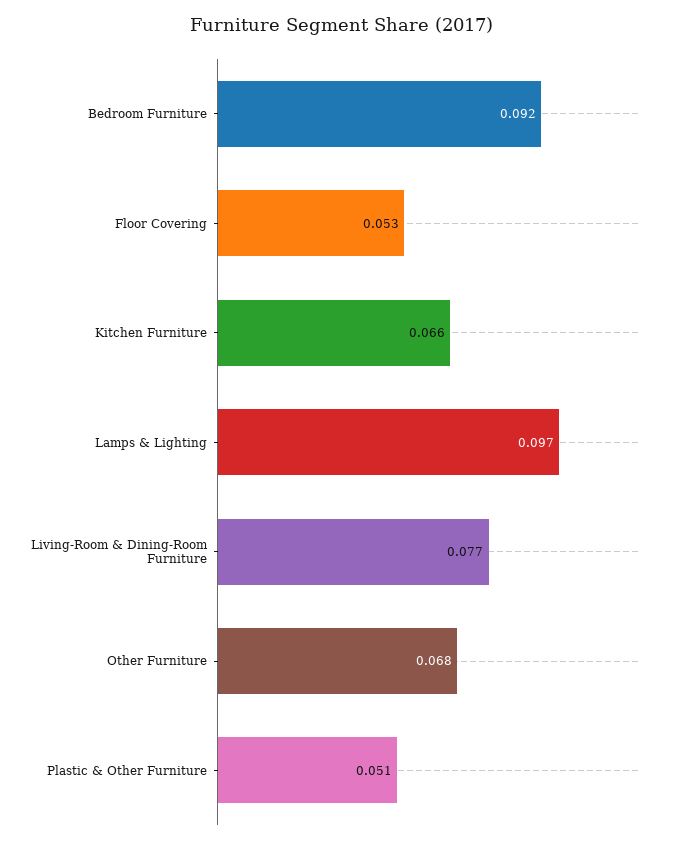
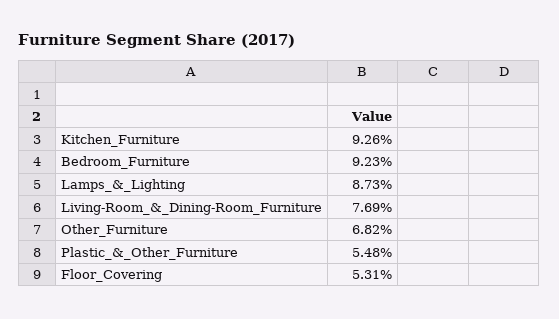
  {
    "Bedroom Furniture": 0.0923,
    "Floor Covering": 0.0531,
-   "Kitchen Furniture": 0.066,
+   "Kitchen Furniture": 0.0926,
-   "Lamps & Lighting": 0.097,
+   "Lamps & Lighting": 0.0873,
    "Living-Room & Dining-Room Furniture": 0.0769,
    "Other Furniture": 0.0682,
-   "Plastic & Other Furniture": 0.051
+   "Plastic & Other Furniture": 0.0548
  }

